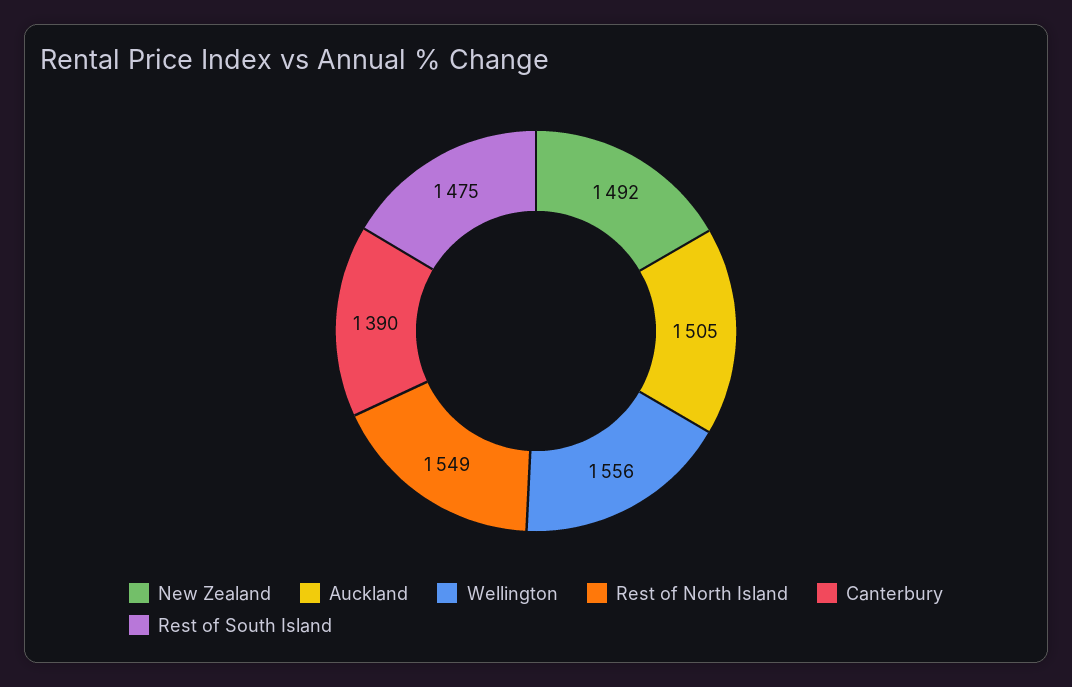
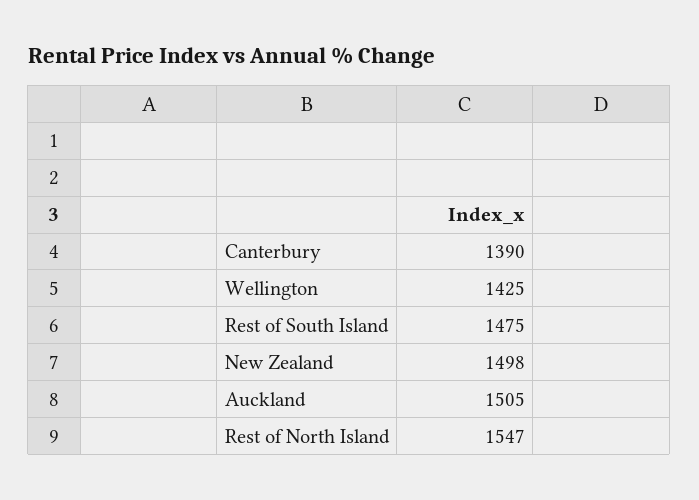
  {
-   "New Zealand": 1492,
+   "New Zealand": 1498,
    "Auckland": 1505,
-   "Wellington": 1556,
+   "Wellington": 1425,
-   "Rest of North Island": 1549,
+   "Rest of North Island": 1547,
    "Canterbury": 1390,
    "Rest of South Island": 1475
  }

